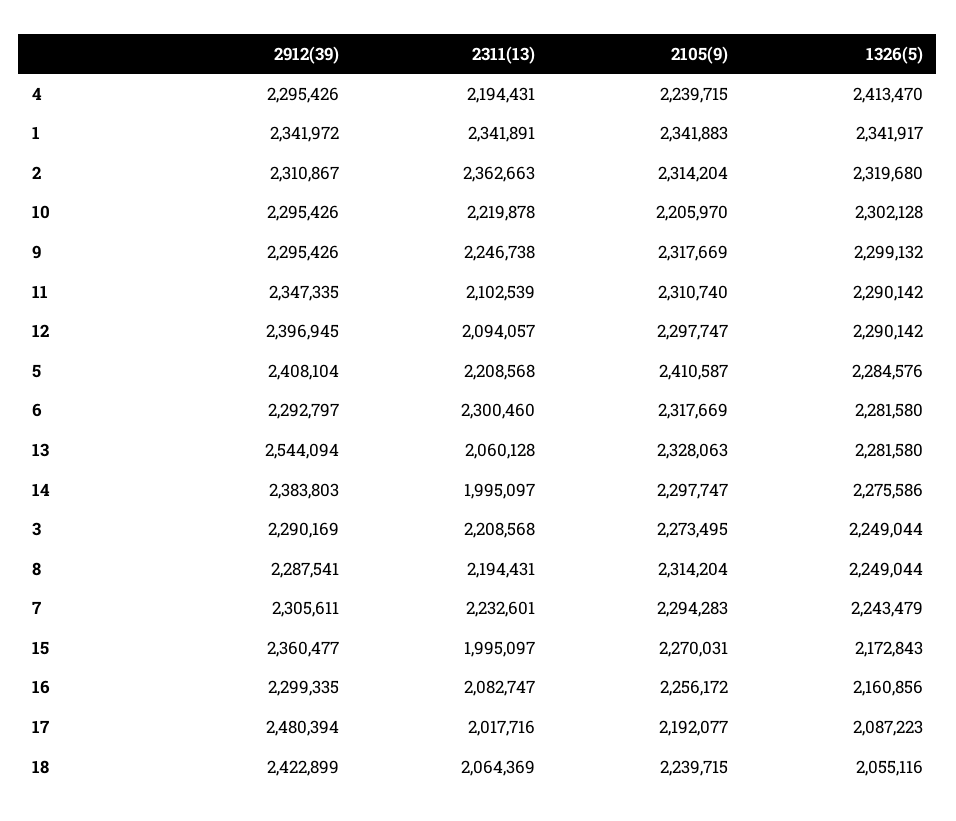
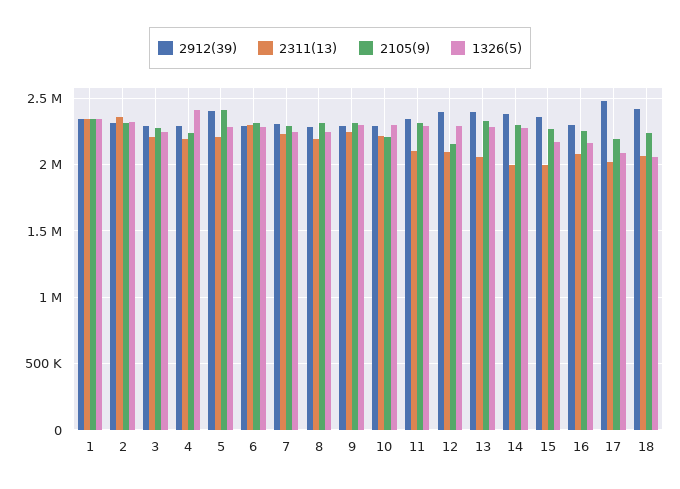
  {
    "2912(39)": {
      "4": 2295426,
      "1": 2341972,
      "2": 2310867,
      "10": 2295426,
      "9": 2295426,
      "11": 2347335,
      "12": 2396945,
      "5": 2408104,
      "6": 2292797,
-     "13": 2544094,
+     "13": 2400000,
      "14": 2383803,
      "3": 2290169,
      "8": 2287541,
      "7": 2305611,
      "15": 2360477,
      "16": 2299335,
      "17": 2480394,
      "18": 2422899
    },
    "2311(13)": {
      "4": 2194431,
      "1": 2341891,
      "2": 2362663,
      "10": 2219878,
      "9": 2246738,
      "11": 2102539,
      "12": 2094057,
      "5": 2208568,
      "6": 2300460,
      "13": 2060128,
      "14": 1995097,
      "3": 2208568,
      "8": 2194431,
      "7": 2232601,
      "15": 1995097,
      "16": 2082747,
      "17": 2017716,
      "18": 2064369
    },
    "2105(9)": {
      "4": 2239715,
      "1": 2341883,
      "2": 2314204,
      "10": 2205970,
      "9": 2317669,
      "11": 2310740,
-     "12": 2297747,
+     "12": 2150000,
      "5": 2410587,
      "6": 2317669,
      "13": 2328063,
      "14": 2297747,
      "3": 2273495,
      "8": 2314204,
      "7": 2294283,
      "15": 2270031,
      "16": 2256172,
      "17": 2192077,
      "18": 2239715
    },
    "1326(5)": {
      "4": 2413470,
      "1": 2341917,
      "2": 2319680,
      "10": 2302128,
      "9": 2299132,
      "11": 2290142,
      "12": 2290142,
      "5": 2284576,
      "6": 2281580,
      "13": 2281580,
      "14": 2275586,
      "3": 2249044,
      "8": 2249044,
      "7": 2243479,
      "15": 2172843,
      "16": 2160856,
      "17": 2087223,
      "18": 2055116
    }
  }

